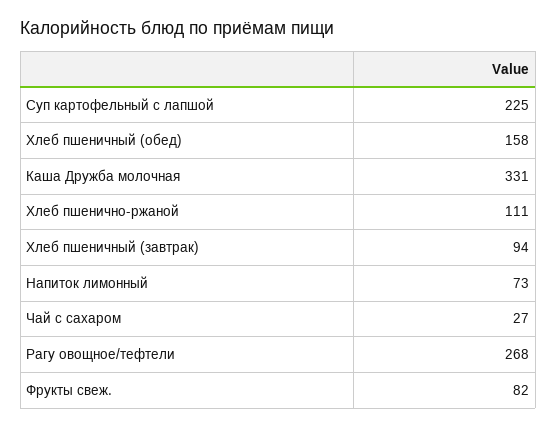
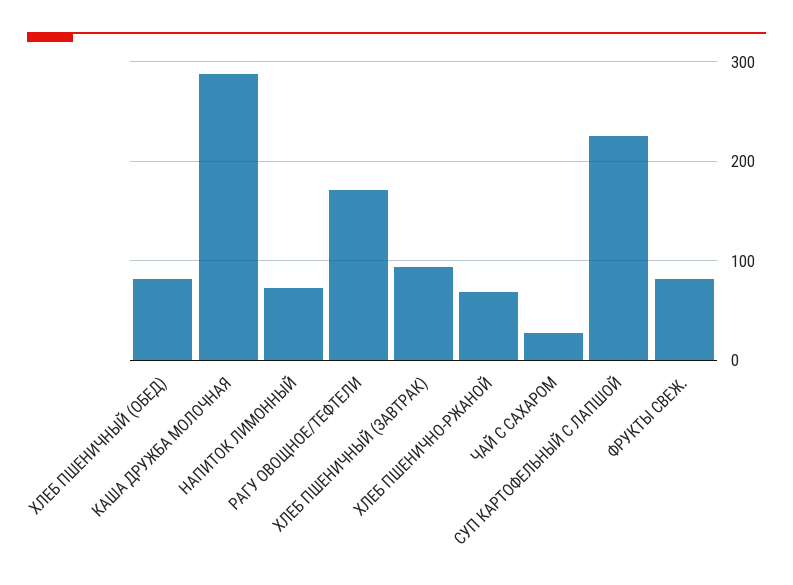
  {
    "Суп картофельный с лапшой": 225,
-   "Хлеб пшеничный (обед)": 158,
+   "Хлеб пшеничный (обед)": 80,
-   "Каша Дружба молочная": 331,
+   "Каша Дружба молочная": 290,
-   "Хлеб пшенично-ржаной": 111,
+   "Хлеб пшенично-ржаной": 70,
    "Хлеб пшеничный (завтрак)": 94,
    "Напиток лимонный": 73,
    "Чай с сахаром": 27,
-   "Рагу овощное/тефтели": 268,
+   "Рагу овощное/тефтели": 170,
    "Фрукты свеж.": 82
  }

